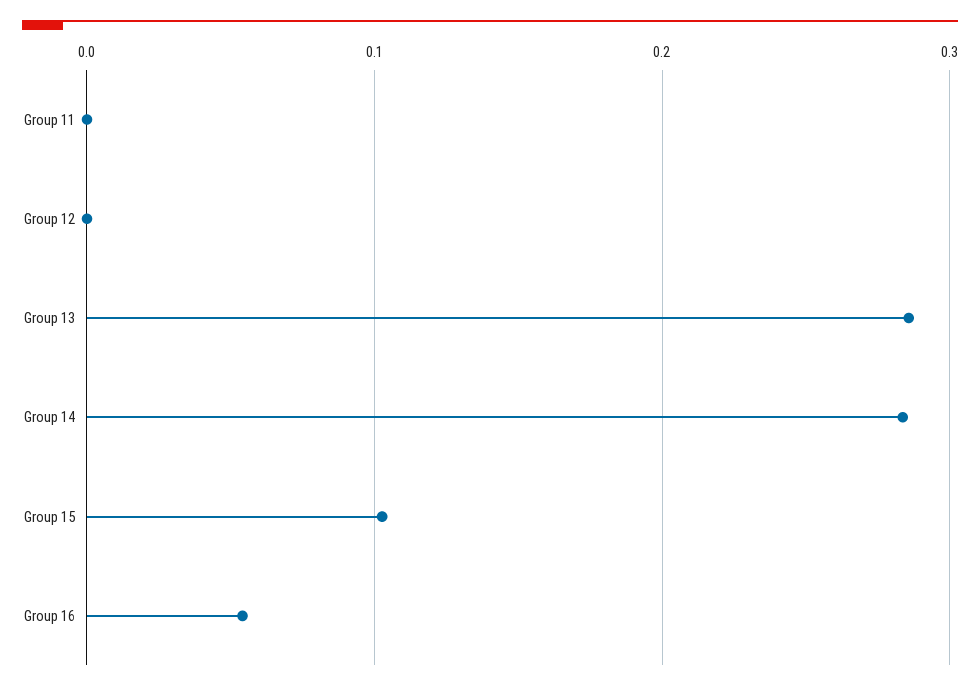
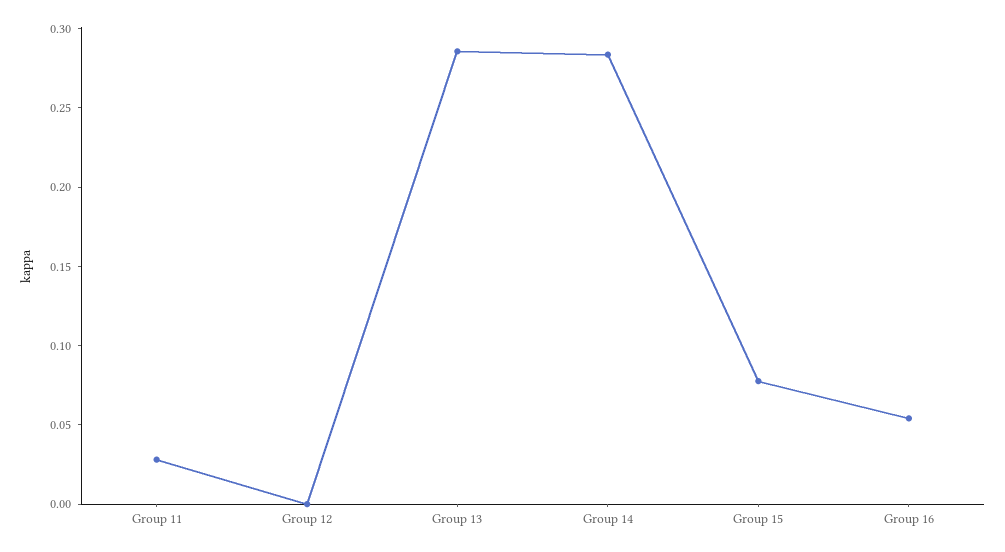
  {
-   "Group 11": 0,
+   "Group 11": 0.03,
    "Group 12": 0,
    "Group 13": 0.29,
    "Group 14": 0.28,
-   "Group 15": 0.1,
+   "Group 15": 0.08,
    "Group 16": 0.05
  }

